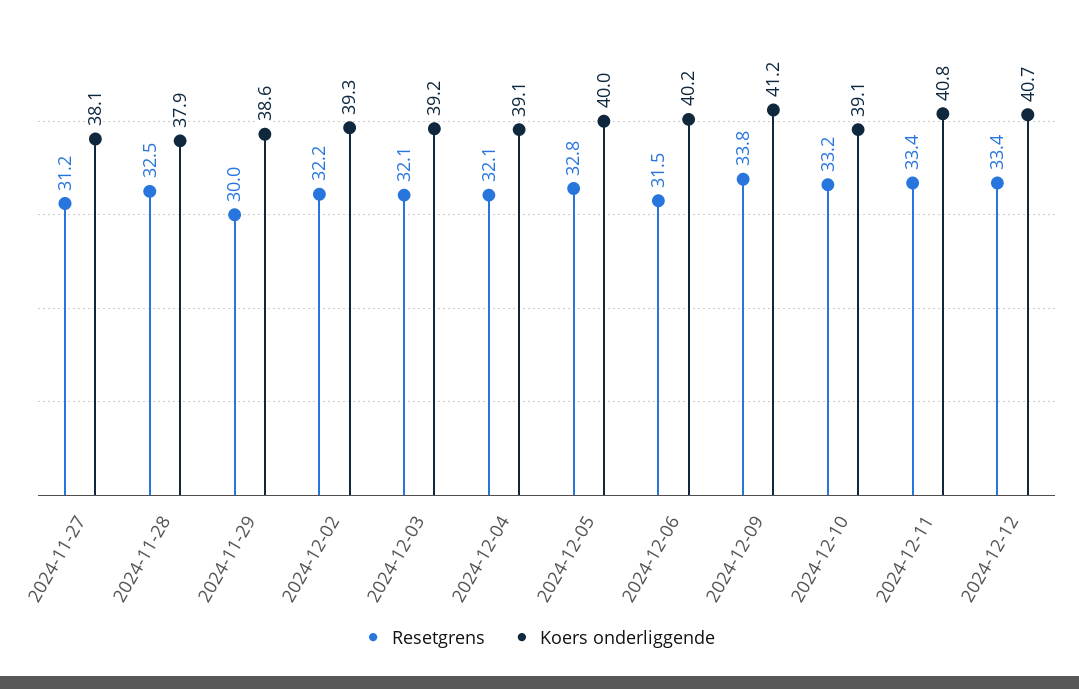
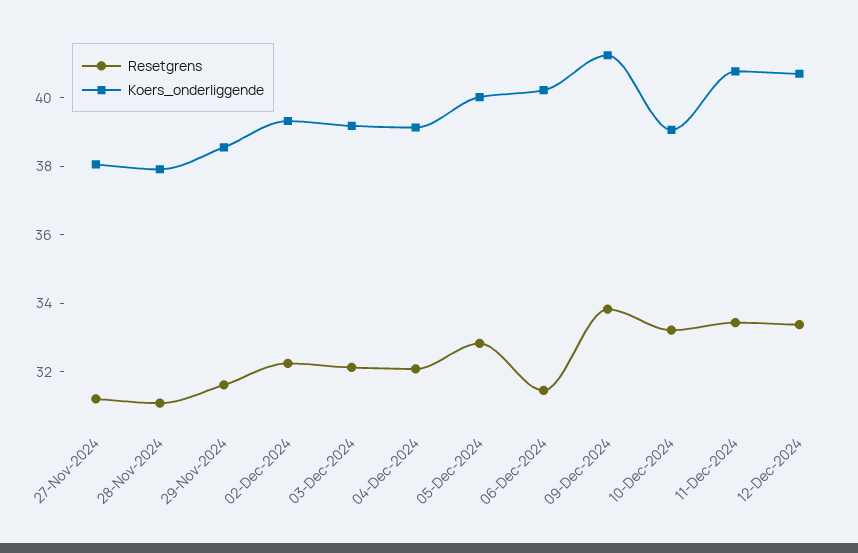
  {
    "Resetgrens": {
      "2024-11-27": 31.2,
-     "2024-11-28": 32.5,
+     "2024-11-28": 31,
-     "2024-11-29": 30,
+     "2024-11-29": 31.5,
      "2024-12-02": 32.2,
      "2024-12-03": 32.1,
      "2024-12-04": 32.1,
      "2024-12-05": 32.8,
      "2024-12-06": 31.5,
      "2024-12-09": 33.8,
      "2024-12-10": 33.2,
      "2024-12-11": 33.4,
      "2024-12-12": 33.4
    },
    "Koers onderliggende": {
      "2024-11-27": 38.1,
      "2024-11-28": 37.9,
      "2024-11-29": 38.6,
      "2024-12-02": 39.3,
      "2024-12-03": 39.2,
      "2024-12-04": 39.1,
      "2024-12-05": 40,
      "2024-12-06": 40.2,
      "2024-12-09": 41.2,
      "2024-12-10": 39.1,
      "2024-12-11": 40.8,
      "2024-12-12": 40.7
    }
  }

